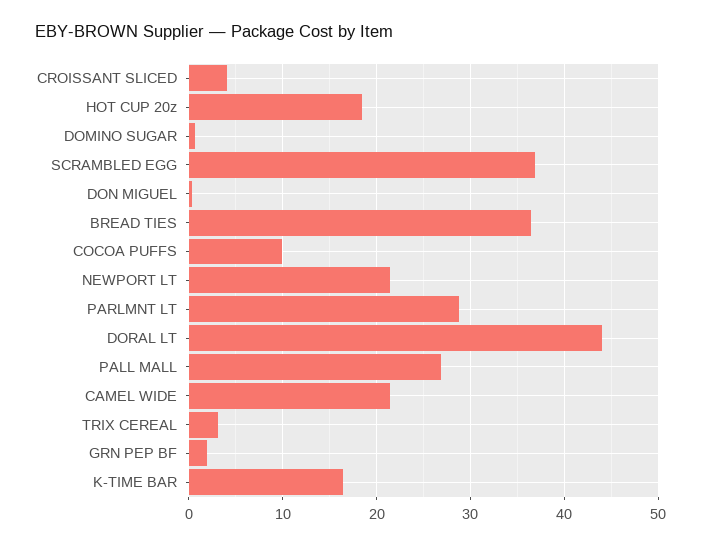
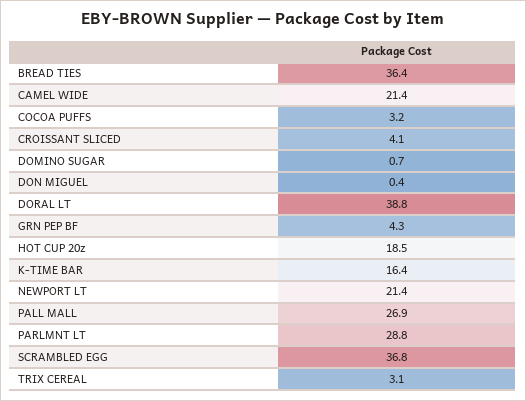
  {
    "CROISSANT SLICED": 4.1,
    "HOT CUP 20z": 18.5,
    "DOMINO SUGAR": 0.7,
    "SCRAMBLED EGG": 36.8,
    "DON MIGUEL": 0.4,
    "BREAD TIES": 36.4,
-   "COCOA PUFFS": 10,
+   "COCOA PUFFS": 3.2,
    "NEWPORT LT": 21.4,
    "PARLMNT LT": 28.8,
-   "DORAL LT": 44,
+   "DORAL LT": 38.8,
    "PALL MALL": 26.9,
    "CAMEL WIDE": 21.4,
    "TRIX CEREAL": 3.1,
-   "GRN PEP BF": 2,
+   "GRN PEP BF": 4.3,
    "K-TIME BAR": 16.4
  }

